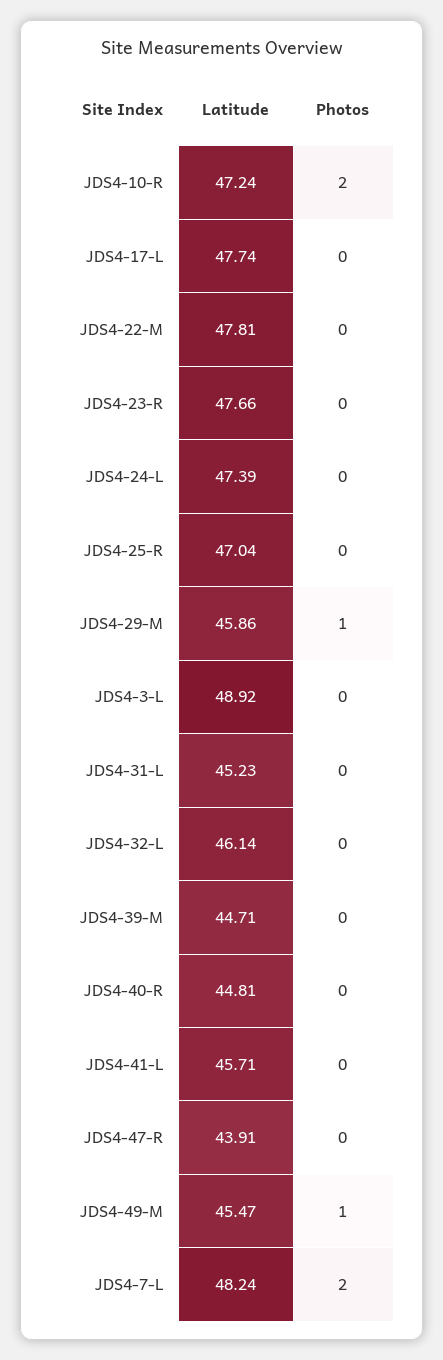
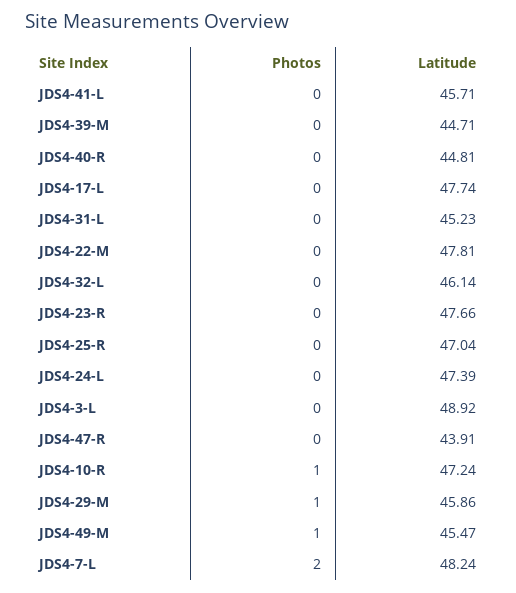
  {
    "Latitude": {
      "JDS4-10-R": 47.24,
      "JDS4-17-L": 47.74,
      "JDS4-22-M": 47.81,
      "JDS4-23-R": 47.66,
      "JDS4-24-L": 47.39,
      "JDS4-25-R": 47.04,
      "JDS4-29-M": 45.86,
      "JDS4-3-L": 48.92,
      "JDS4-31-L": 45.23,
      "JDS4-32-L": 46.14,
      "JDS4-39-M": 44.71,
      "JDS4-40-R": 44.81,
      "JDS4-41-L": 45.71,
      "JDS4-47-R": 43.91,
      "JDS4-49-M": 45.47,
      "JDS4-7-L": 48.24
    },
    "Photos": {
-     "JDS4-10-R": 2,
+     "JDS4-10-R": 1,
      "JDS4-17-L": 0,
      "JDS4-22-M": 0,
      "JDS4-23-R": 0,
      "JDS4-24-L": 0,
      "JDS4-25-R": 0,
      "JDS4-29-M": 1,
      "JDS4-3-L": 0,
      "JDS4-31-L": 0,
      "JDS4-32-L": 0,
      "JDS4-39-M": 0,
      "JDS4-40-R": 0,
      "JDS4-41-L": 0,
      "JDS4-47-R": 0,
      "JDS4-49-M": 1,
      "JDS4-7-L": 2
    }
  }

